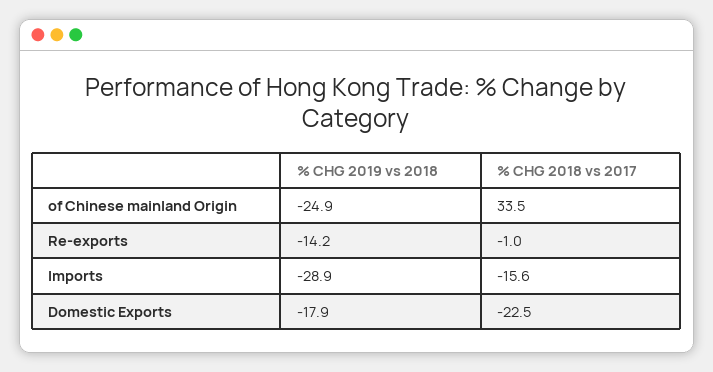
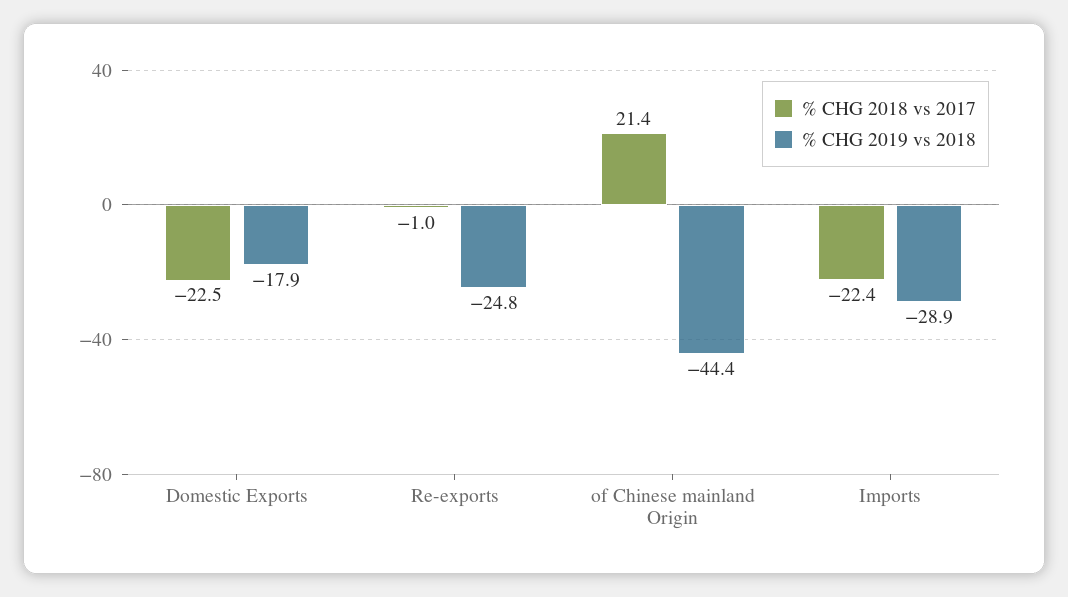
  {
    "% CHG 2019 vs 2018": {
-     "of Chinese mainland Origin": -24.9,
+     "of Chinese mainland Origin": -44.4,
-     "Re-exports": -14.2,
+     "Re-exports": -24.8,
      "Imports": -28.9,
      "Domestic Exports": -17.9
    },
    "% CHG 2018 vs 2017": {
-     "of Chinese mainland Origin": 33.5,
+     "of Chinese mainland Origin": 21.4,
      "Re-exports": -1,
-     "Imports": -15.6,
+     "Imports": -22.4,
      "Domestic Exports": -22.5
    }
  }

